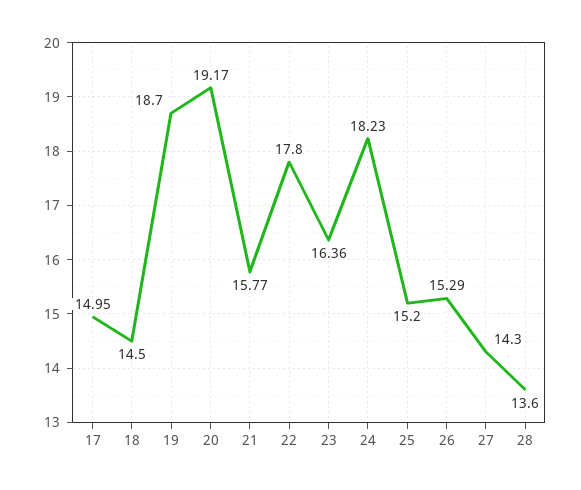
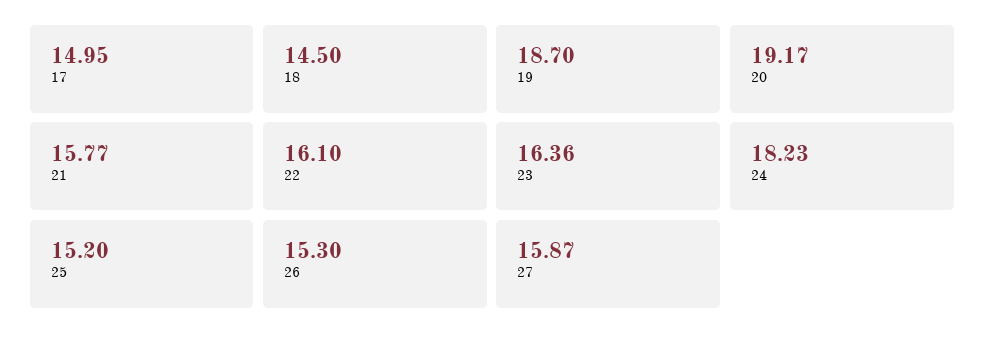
  {
    "17": 14.95,
    "18": 14.5,
    "19": 18.7,
    "20": 19.17,
    "21": 15.77,
-   "22": 17.8,
+   "22": 16.1,
    "23": 16.36,
    "24": 18.23,
    "25": 15.2,
-   "26": 15.29,
+   "26": 15.3,
-   "27": 14.3,
+   "27": 15.87
-   "28": 13.6
  }

